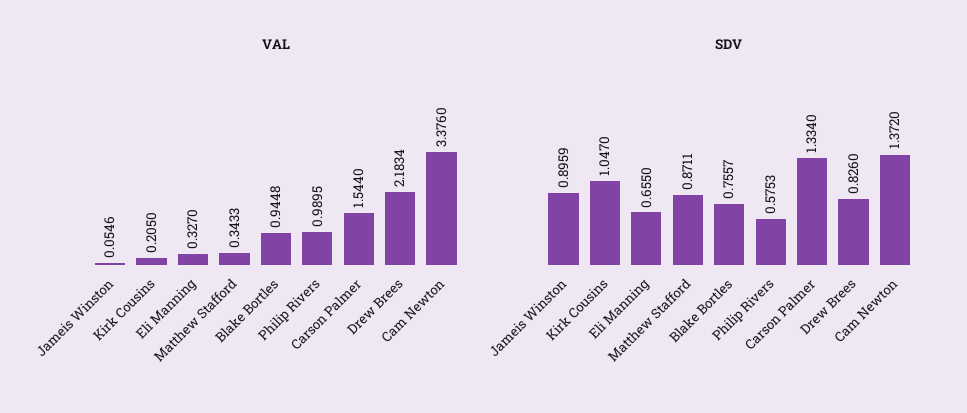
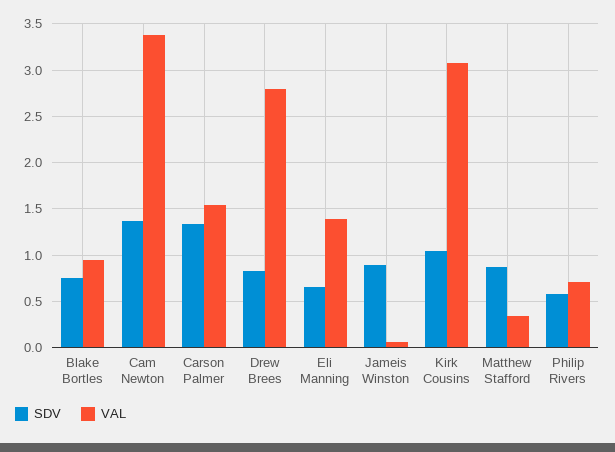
  {
    "VAL": {
      "Jameis Winston": 0.0546,
-     "Kirk Cousins": 0.205,
+     "Kirk Cousins": 3.1,
-     "Eli Manning": 0.327,
+     "Eli Manning": 1.4,
      "Matthew Stafford": 0.3433,
      "Blake Bortles": 0.9448,
-     "Philip Rivers": 0.9895,
+     "Philip Rivers": 0.7,
      "Carson Palmer": 1.544,
-     "Drew Brees": 2.1834,
+     "Drew Brees": 2.8,
      "Cam Newton": 3.376
    },
    "SDV": {
      "Jameis Winston": 0.8959,
      "Kirk Cousins": 1.047,
      "Eli Manning": 0.655,
      "Matthew Stafford": 0.8711,
      "Blake Bortles": 0.7557,
      "Philip Rivers": 0.5753,
      "Carson Palmer": 1.334,
      "Drew Brees": 0.826,
      "Cam Newton": 1.372
    }
  }

